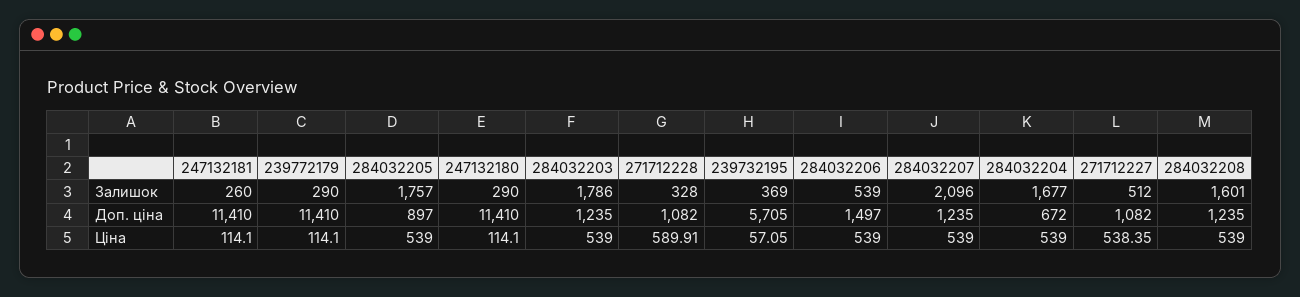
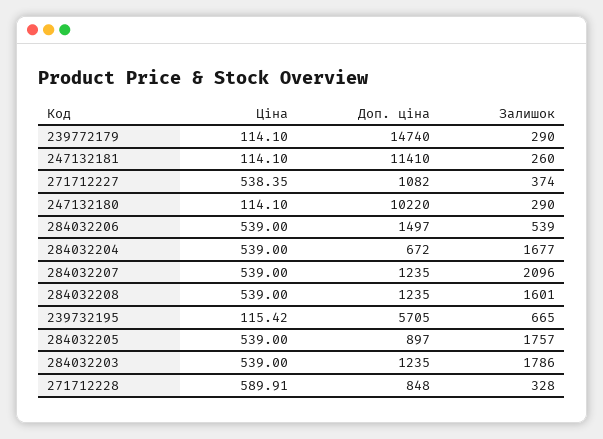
  {
    "247132181": {
      "Залишок": 260,
      "Доп. ціна": 11410,
      "Ціна": 114.1
    },
    "239772179": {
      "Залишок": 290,
-     "Доп. ціна": 11410,
+     "Доп. ціна": 14740,
      "Ціна": 114.1
    },
    "284032205": {
      "Залишок": 1757,
      "Доп. ціна": 897,
      "Ціна": 539
    },
    "247132180": {
      "Залишок": 290,
-     "Доп. ціна": 11410,
+     "Доп. ціна": 10220,
      "Ціна": 114.1
    },
    "284032203": {
      "Залишок": 1786,
      "Доп. ціна": 1235,
      "Ціна": 539
    },
    "271712228": {
      "Залишок": 328,
-     "Доп. ціна": 1082,
+     "Доп. ціна": 848,
      "Ціна": 589.91
    },
    "239732195": {
-     "Залишок": 369,
+     "Залишок": 665,
      "Доп. ціна": 5705,
-     "Ціна": 57.05
+     "Ціна": 115.42
    },
    "284032206": {
      "Залишок": 539,
      "Доп. ціна": 1497,
      "Ціна": 539
    },
    "284032207": {
      "Залишок": 2096,
      "Доп. ціна": 1235,
      "Ціна": 539
    },
    "284032204": {
      "Залишок": 1677,
      "Доп. ціна": 672,
      "Ціна": 539
    },
    "271712227": {
-     "Залишок": 512,
+     "Залишок": 374,
      "Доп. ціна": 1082,
      "Ціна": 538.35
    },
    "284032208": {
      "Залишок": 1601,
      "Доп. ціна": 1235,
      "Ціна": 539
    }
  }

